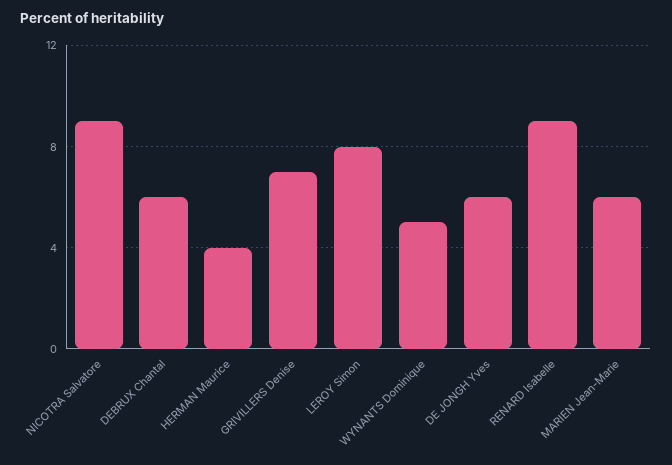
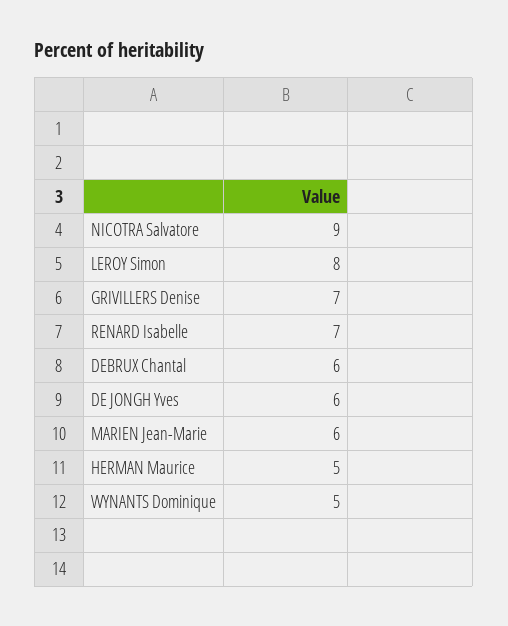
  {
    "NICOTRA Salvatore": 9,
    "DEBRUX Chantal": 6,
-   "HERMAN Maurice": 4,
+   "HERMAN Maurice": 5,
    "GRIVILLERS Denise": 7,
    "LEROY Simon": 8,
    "WYNANTS Dominique": 5,
    "DE JONGH Yves": 6,
-   "RENARD Isabelle": 9,
+   "RENARD Isabelle": 7,
    "MARIEN Jean-Marie": 6
  }

